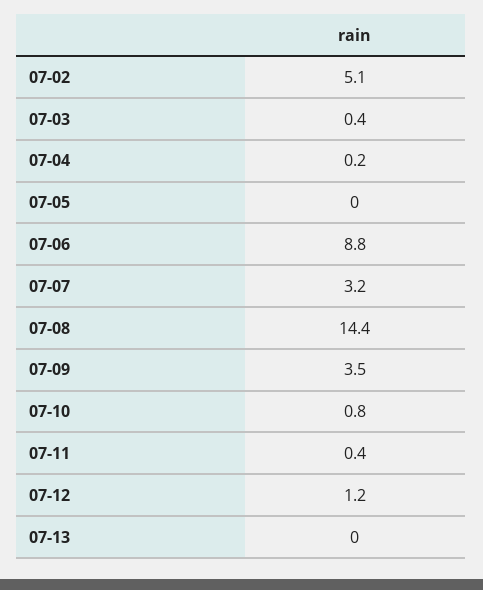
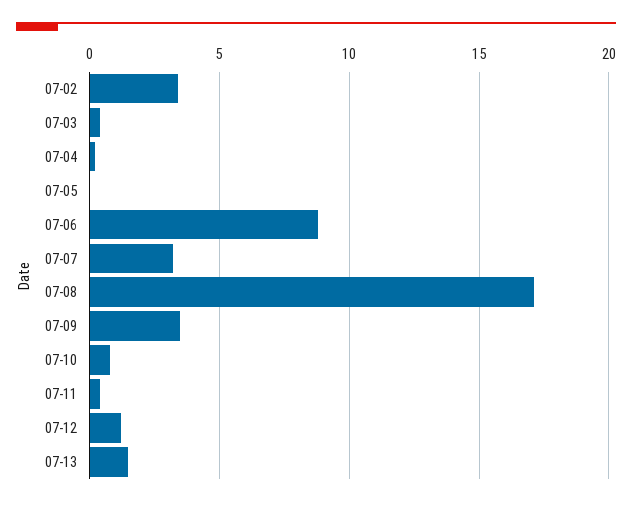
  {
-   "07-02": 5.1,
+   "07-02": 3.5,
    "07-03": 0.4,
    "07-04": 0.2,
    "07-05": 0,
    "07-06": 8.8,
    "07-07": 3.2,
-   "07-08": 14.4,
+   "07-08": 17,
    "07-09": 3.5,
    "07-10": 0.8,
    "07-11": 0.4,
    "07-12": 1.2,
-   "07-13": 0
+   "07-13": 1.5
  }

